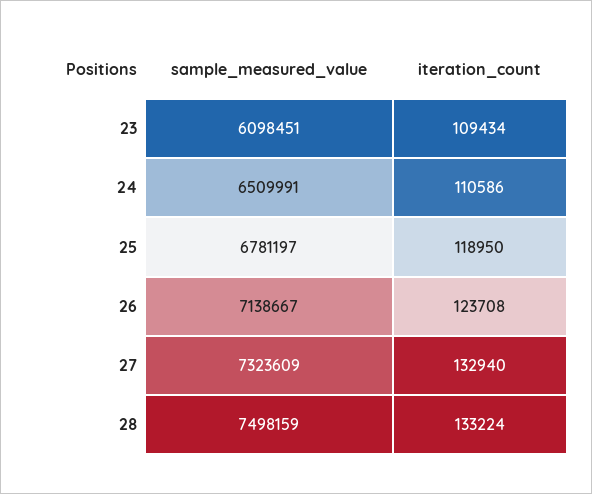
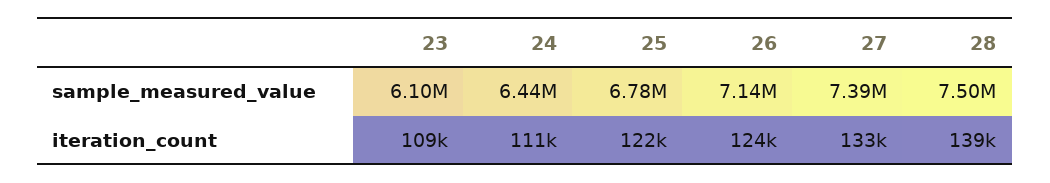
  {
    "sample_measured_value": {
      "23": 6098451,
-     "24": 6509991,
+     "24": 6440000,
      "25": 6781197,
      "26": 7138667,
-     "27": 7323609,
+     "27": 7390000,
      "28": 7498159
    },
    "iteration_count": {
      "23": 109434,
      "24": 110586,
-     "25": 118950,
+     "25": 122000,
      "26": 123708,
      "27": 132940,
-     "28": 133224
+     "28": 139000
    }
  }

